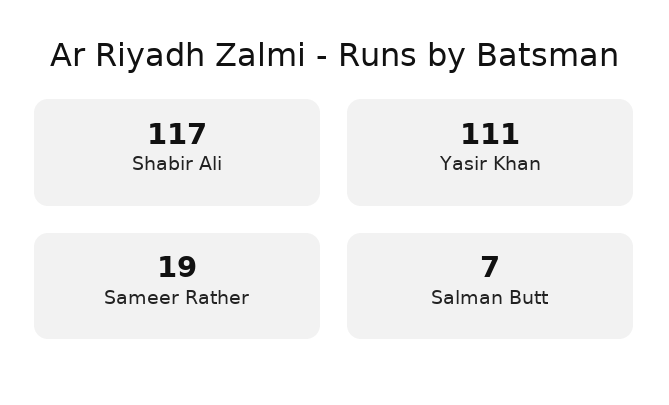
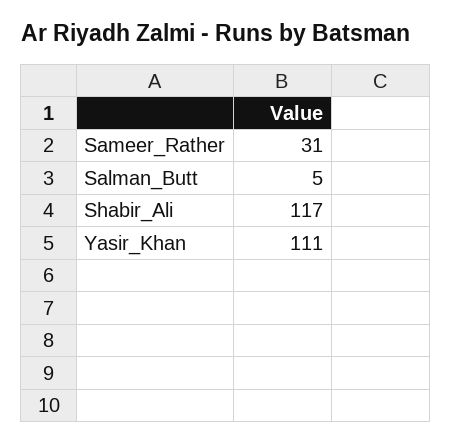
  {
    "Shabir Ali": 117,
    "Yasir Khan": 111,
-   "Sameer Rather": 19,
+   "Sameer Rather": 31,
-   "Salman Butt": 7
+   "Salman Butt": 5
  }

